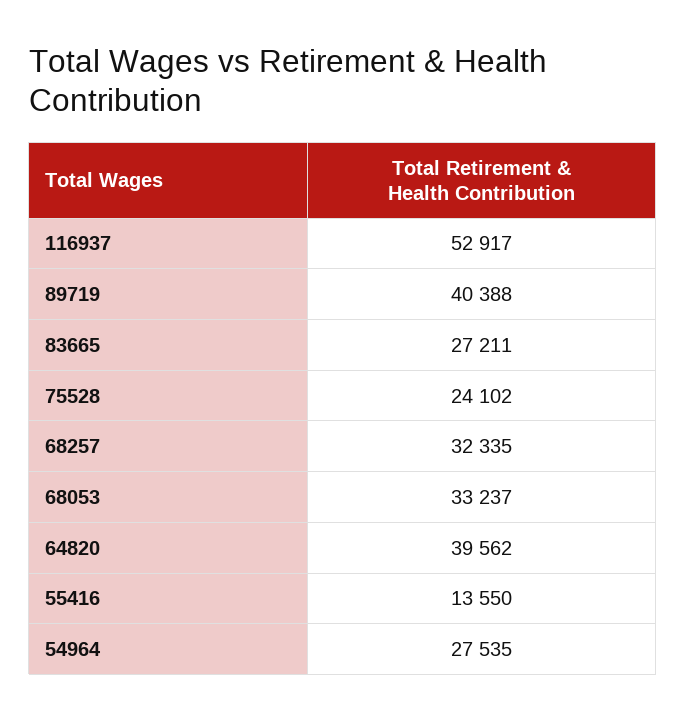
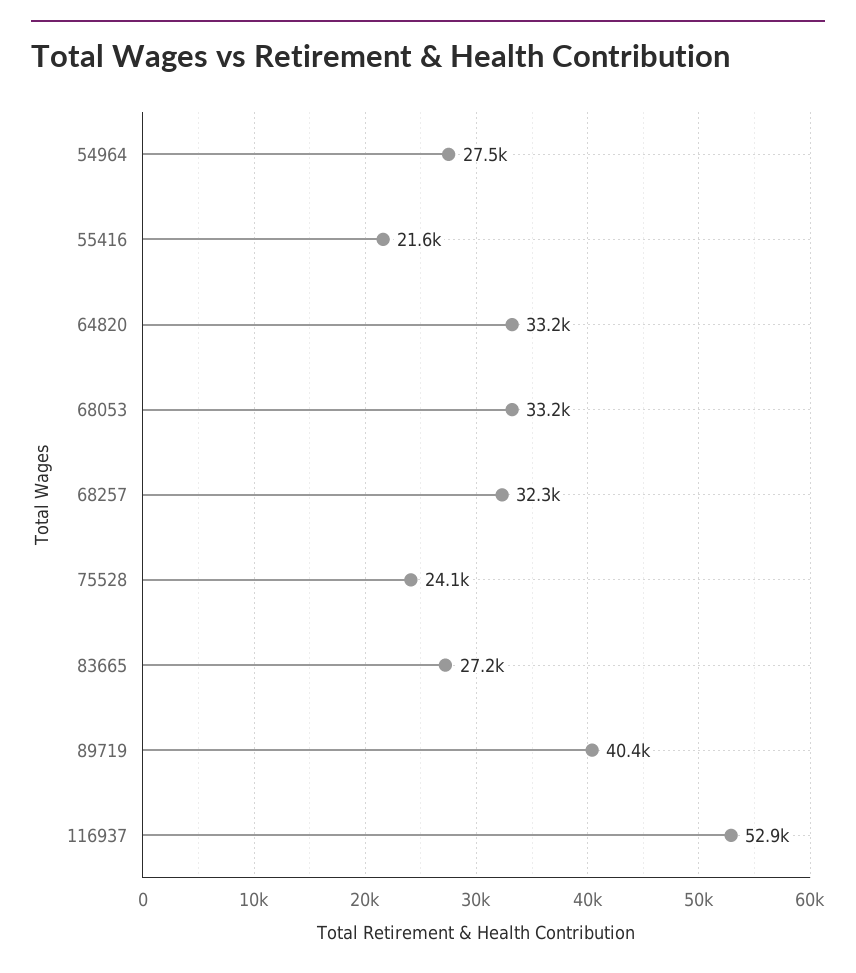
  {
    "116937": 52917,
    "89719": 40388,
    "83665": 27211,
    "75528": 24102,
    "68257": 32335,
    "68053": 33237,
-   "64820": 39562,
+   "64820": 33200,
-   "55416": 13550,
+   "55416": 21600,
    "54964": 27535
  }

